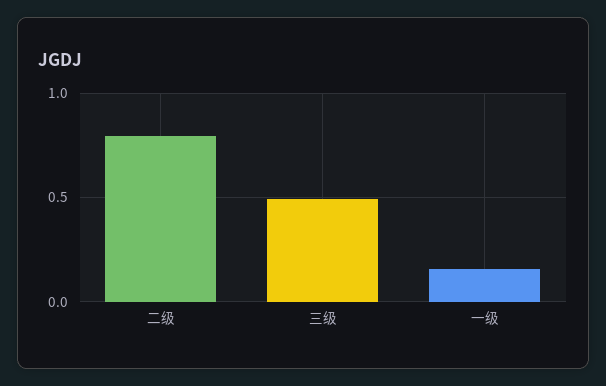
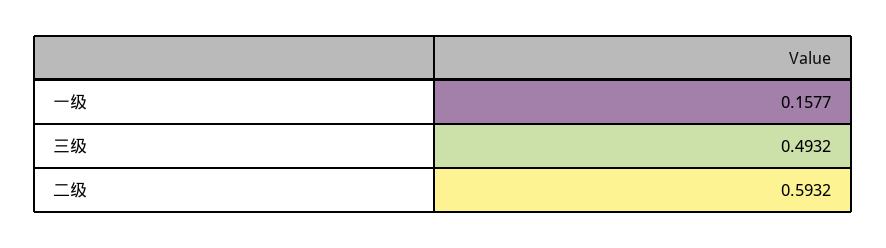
  {
-   "二级": 0.8,
+   "二级": 0.5932,
    "三级": 0.4932,
    "一级": 0.1577
  }

